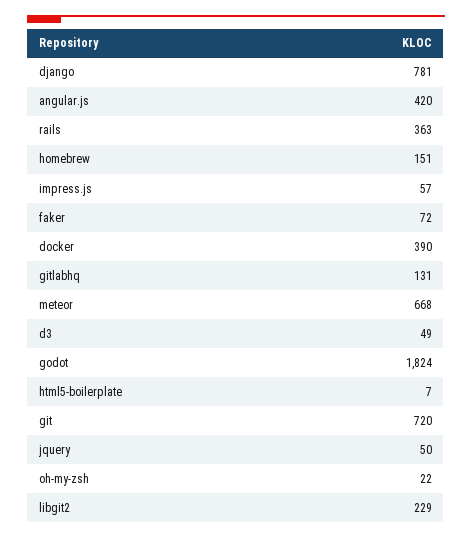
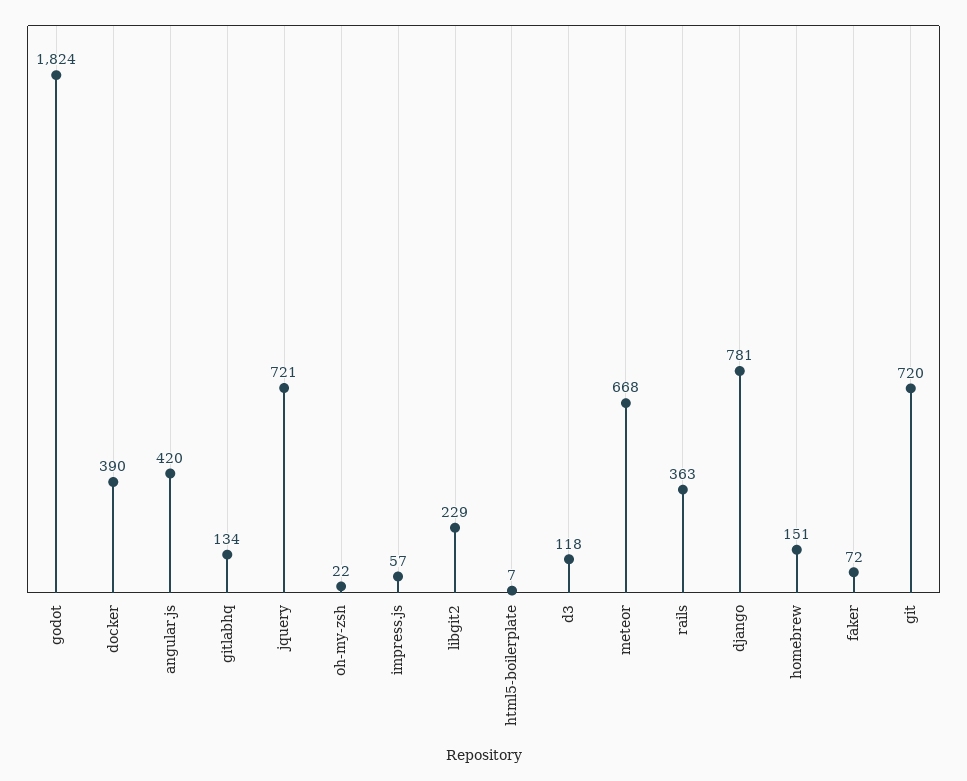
  {
    "django": 781,
    "angular.js": 420,
    "rails": 363,
    "homebrew": 151,
    "impress.js": 57,
    "faker": 72,
    "docker": 390,
-   "gitlabhq": 131,
+   "gitlabhq": 134,
    "meteor": 668,
-   "d3": 49,
+   "d3": 118,
    "godot": 1824,
    "html5-boilerplate": 7,
    "git": 720,
-   "jquery": 50,
+   "jquery": 721,
    "oh-my-zsh": 22,
    "libgit2": 229
  }

